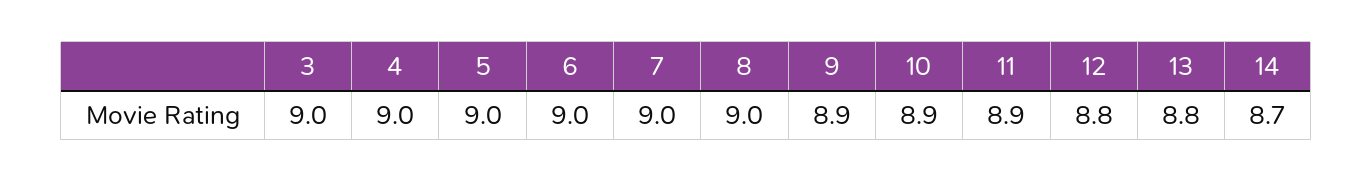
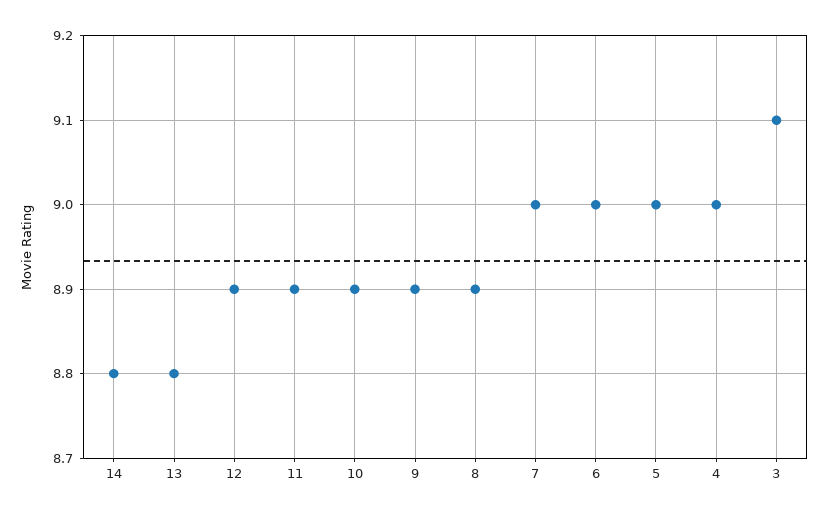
  {
-   "3": 9,
+   "3": 9.1,
    "4": 9,
    "5": 9,
    "6": 9,
    "7": 9,
-   "8": 9,
+   "8": 8.9,
    "9": 8.9,
    "10": 8.9,
    "11": 8.9,
-   "12": 8.8,
+   "12": 8.9,
    "13": 8.8,
-   "14": 8.7
+   "14": 8.8
  }

